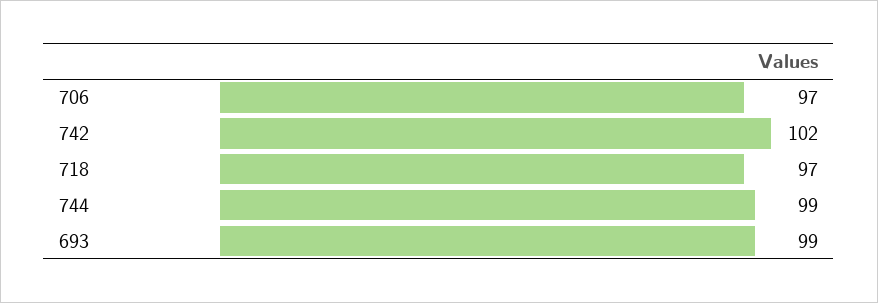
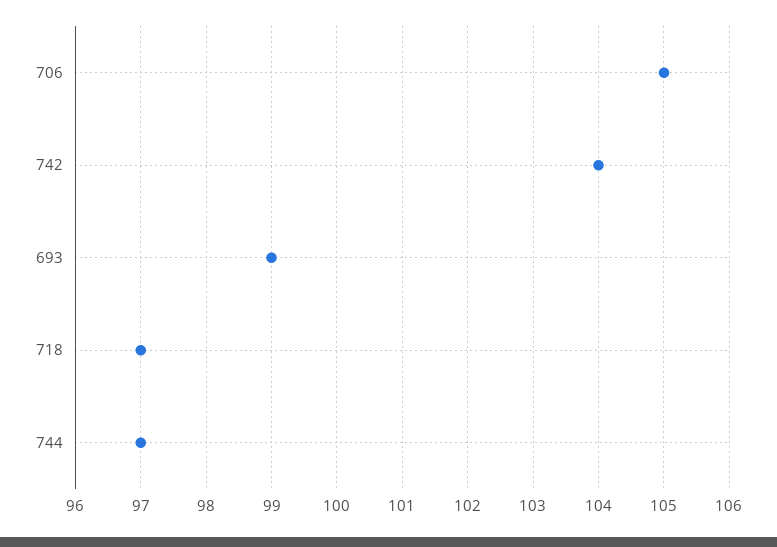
  {
-   "706": 97,
+   "706": 105,
-   "742": 102,
+   "742": 104,
    "718": 97,
-   "744": 99,
+   "744": 97,
    "693": 99
  }

